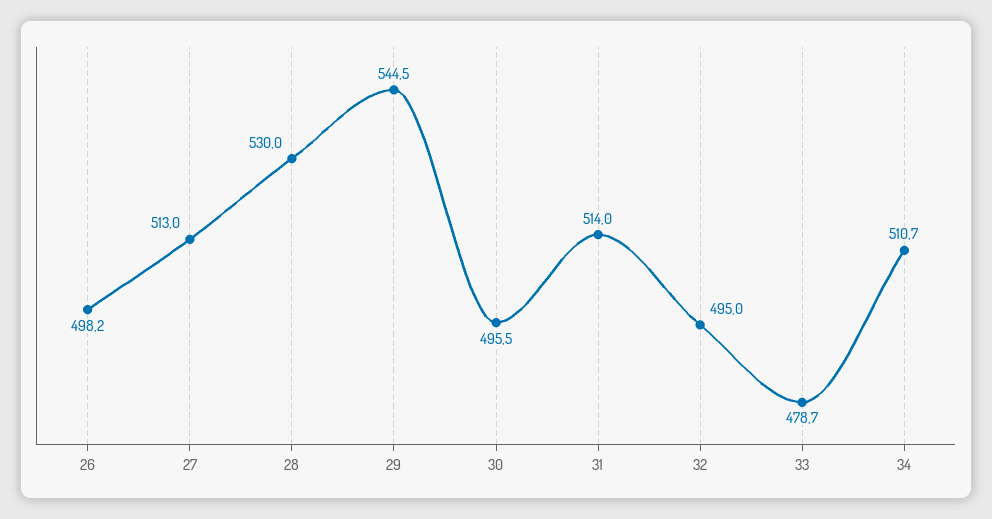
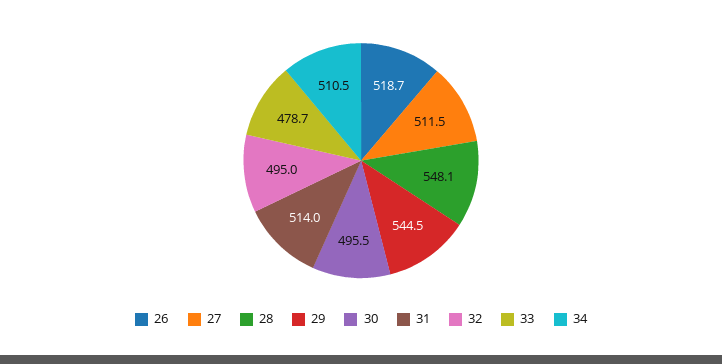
  {
-   "26": 498.2,
+   "26": 518.7,
-   "27": 513,
+   "27": 511.5,
-   "28": 530,
+   "28": 548.1,
    "29": 544.5,
    "30": 495.5,
    "31": 514,
    "32": 495,
    "33": 478.7,
-   "34": 510.7
+   "34": 510.5
  }

